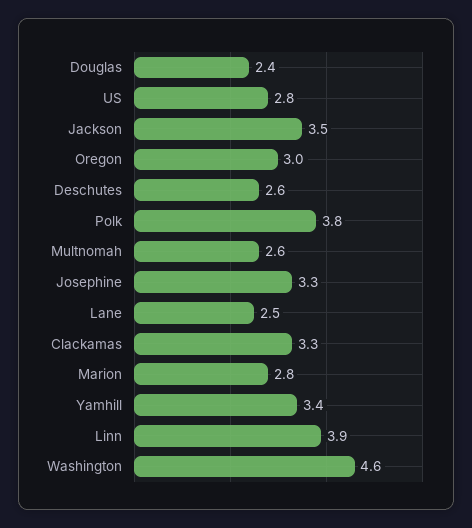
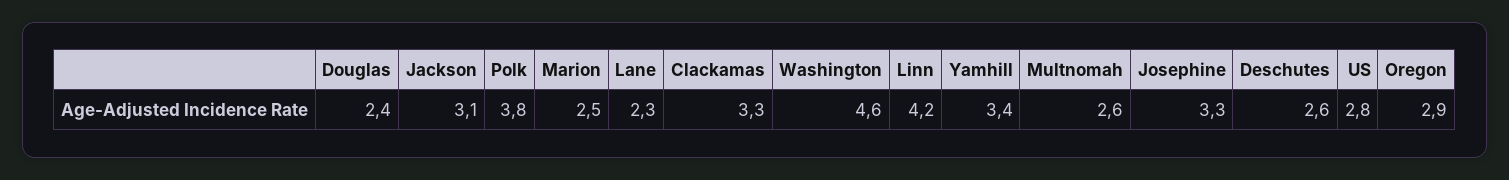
  {
    "Douglas": 2.4,
    "US": 2.8,
-   "Jackson": 3.5,
+   "Jackson": 3.1,
-   "Oregon": 3,
+   "Oregon": 2.9,
    "Deschutes": 2.6,
    "Polk": 3.8,
    "Multnomah": 2.6,
    "Josephine": 3.3,
-   "Lane": 2.5,
+   "Lane": 2.3,
    "Clackamas": 3.3,
-   "Marion": 2.8,
+   "Marion": 2.5,
    "Yamhill": 3.4,
-   "Linn": 3.9,
+   "Linn": 4.2,
    "Washington": 4.6
  }

